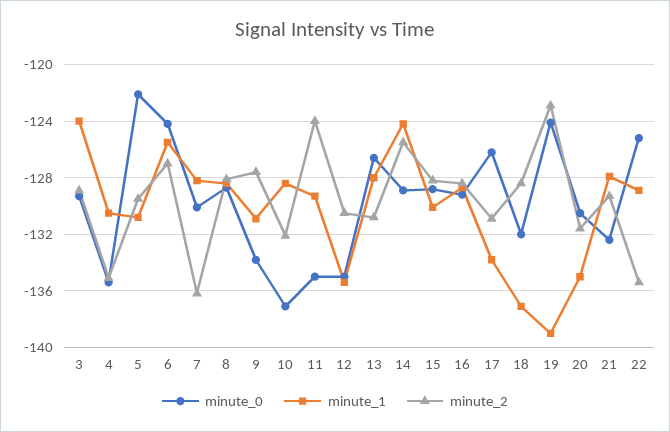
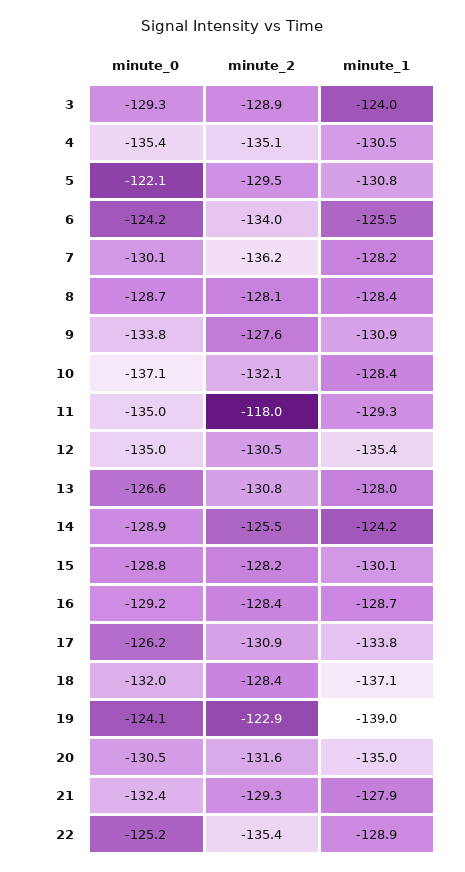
  {
    "minute_0": {
      "3": -129.3,
      "4": -135.4,
      "5": -122.1,
      "6": -124.2,
      "7": -130.1,
      "8": -128.7,
      "9": -133.8,
      "10": -137.1,
      "11": -135,
      "12": -135,
      "13": -126.6,
      "14": -128.9,
      "15": -128.8,
      "16": -129.2,
      "17": -126.2,
      "18": -132,
      "19": -124.1,
      "20": -130.5,
      "21": -132.4,
      "22": -125.2
    },
    "minute_1": {
      "3": -124,
      "4": -130.5,
      "5": -130.8,
      "6": -125.5,
      "7": -128.2,
      "8": -128.4,
      "9": -130.9,
      "10": -128.4,
      "11": -129.3,
      "12": -135.4,
      "13": -128,
      "14": -124.2,
      "15": -130.1,
      "16": -128.7,
      "17": -133.8,
      "18": -137.1,
      "19": -139,
      "20": -135,
      "21": -127.9,
      "22": -128.9
    },
    "minute_2": {
      "3": -128.9,
      "4": -135.1,
      "5": -129.5,
-     "6": -127,
+     "6": -134,
      "7": -136.2,
      "8": -128.1,
      "9": -127.6,
      "10": -132.1,
-     "11": -124,
+     "11": -118,
      "12": -130.5,
      "13": -130.8,
      "14": -125.5,
      "15": -128.2,
      "16": -128.4,
      "17": -130.9,
      "18": -128.4,
      "19": -122.9,
      "20": -131.6,
      "21": -129.3,
      "22": -135.4
    }
  }

